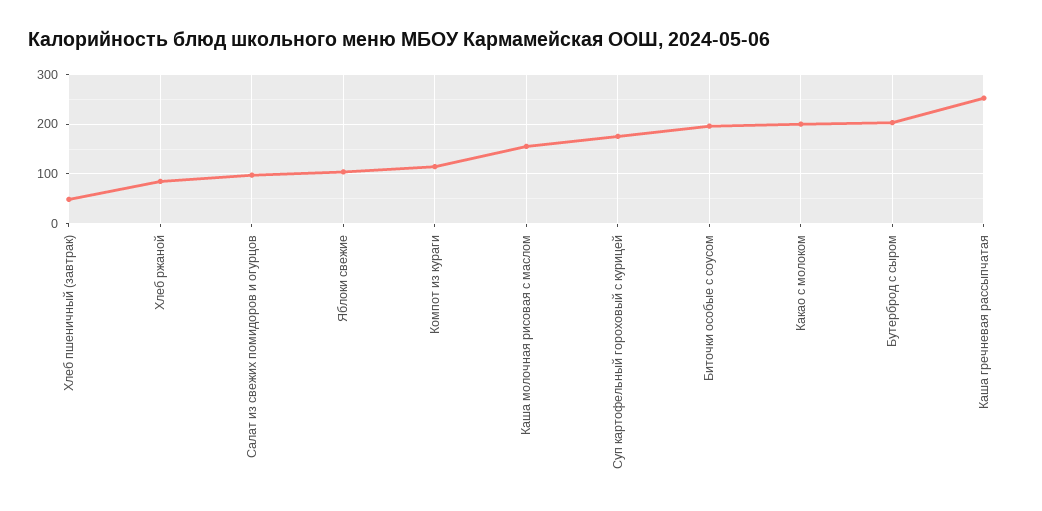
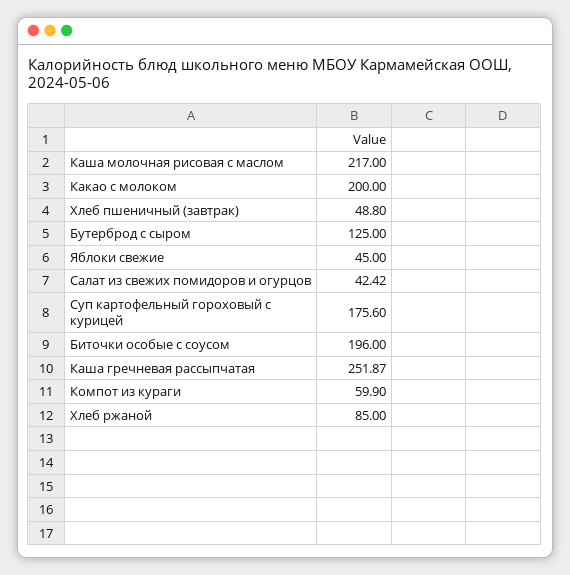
  {
    "Хлеб пшеничный (завтрак)": 48.8,
    "Хлеб ржаной": 85,
-   "Салат из свежих помидоров и огурцов": 100,
+   "Салат из свежих помидоров и огурцов": 42.42,
-   "Яблоки свежие": 100,
+   "Яблоки свежие": 45,
-   "Компот из кураги": 120,
+   "Компот из кураги": 59.9,
-   "Каша молочная рисовая с маслом": 160,
+   "Каша молочная рисовая с маслом": 217,
    "Суп картофельный гороховый с курицей": 175.6,
    "Биточки особые с соусом": 196,
    "Какао с молоком": 200,
-   "Бутерброд с сыром": 200,
+   "Бутерброд с сыром": 125,
    "Каша гречневая рассыпчатая": 251.87
  }

